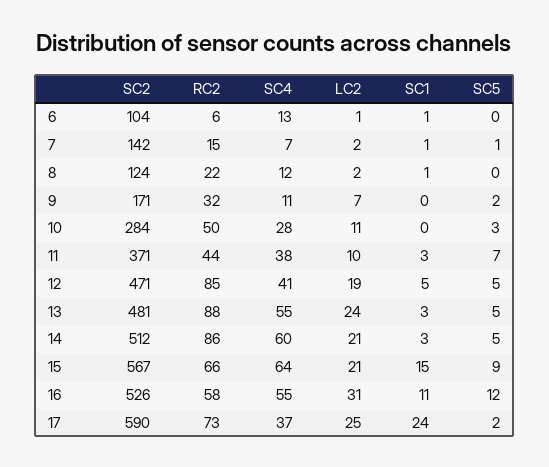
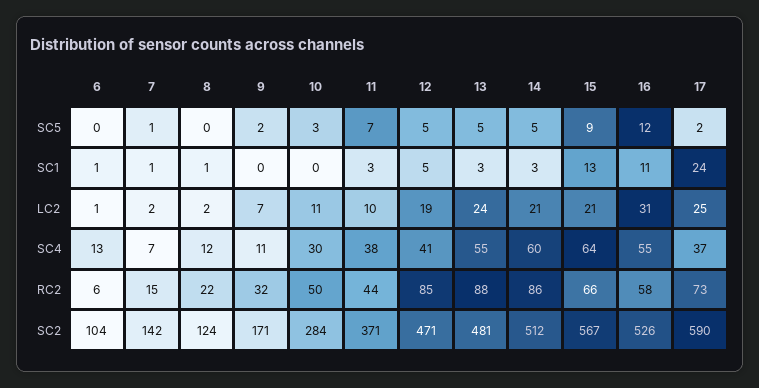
  {
    "SC2": {
      "6": 104,
      "7": 142,
      "8": 124,
      "9": 171,
      "10": 284,
      "11": 371,
      "12": 471,
      "13": 481,
      "14": 512,
      "15": 567,
      "16": 526,
      "17": 590
    },
    "RC2": {
      "6": 6,
      "7": 15,
      "8": 22,
      "9": 32,
      "10": 50,
      "11": 44,
      "12": 85,
      "13": 88,
      "14": 86,
      "15": 66,
      "16": 58,
      "17": 73
    },
    "SC4": {
      "6": 13,
      "7": 7,
      "8": 12,
      "9": 11,
-     "10": 28,
+     "10": 30,
      "11": 38,
      "12": 41,
      "13": 55,
      "14": 60,
      "15": 64,
      "16": 55,
      "17": 37
    },
    "LC2": {
      "6": 1,
      "7": 2,
      "8": 2,
      "9": 7,
      "10": 11,
      "11": 10,
      "12": 19,
      "13": 24,
      "14": 21,
      "15": 21,
      "16": 31,
      "17": 25
    },
    "SC1": {
      "6": 1,
      "7": 1,
      "8": 1,
      "9": 0,
      "10": 0,
      "11": 3,
      "12": 5,
      "13": 3,
      "14": 3,
-     "15": 15,
+     "15": 13,
      "16": 11,
      "17": 24
    },
    "SC5": {
      "6": 0,
      "7": 1,
      "8": 0,
      "9": 2,
      "10": 3,
      "11": 7,
      "12": 5,
      "13": 5,
      "14": 5,
      "15": 9,
      "16": 12,
      "17": 2
    }
  }

